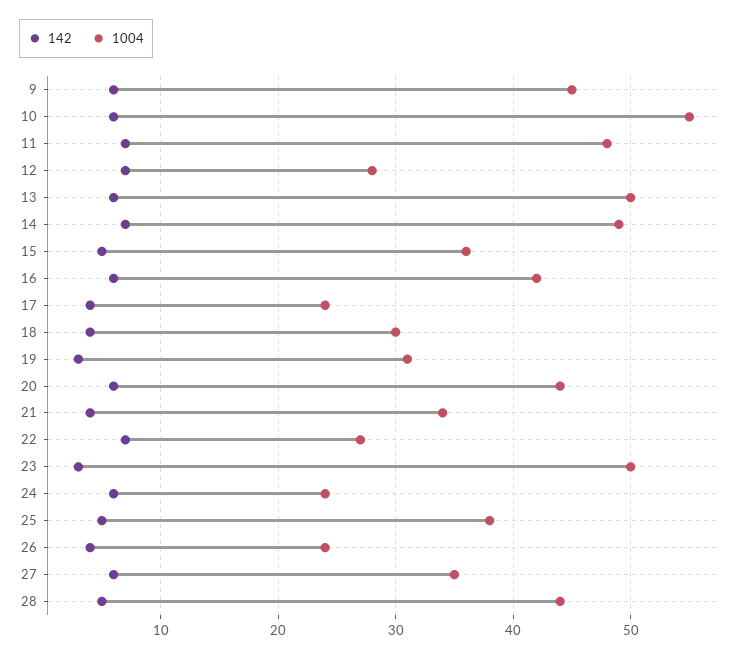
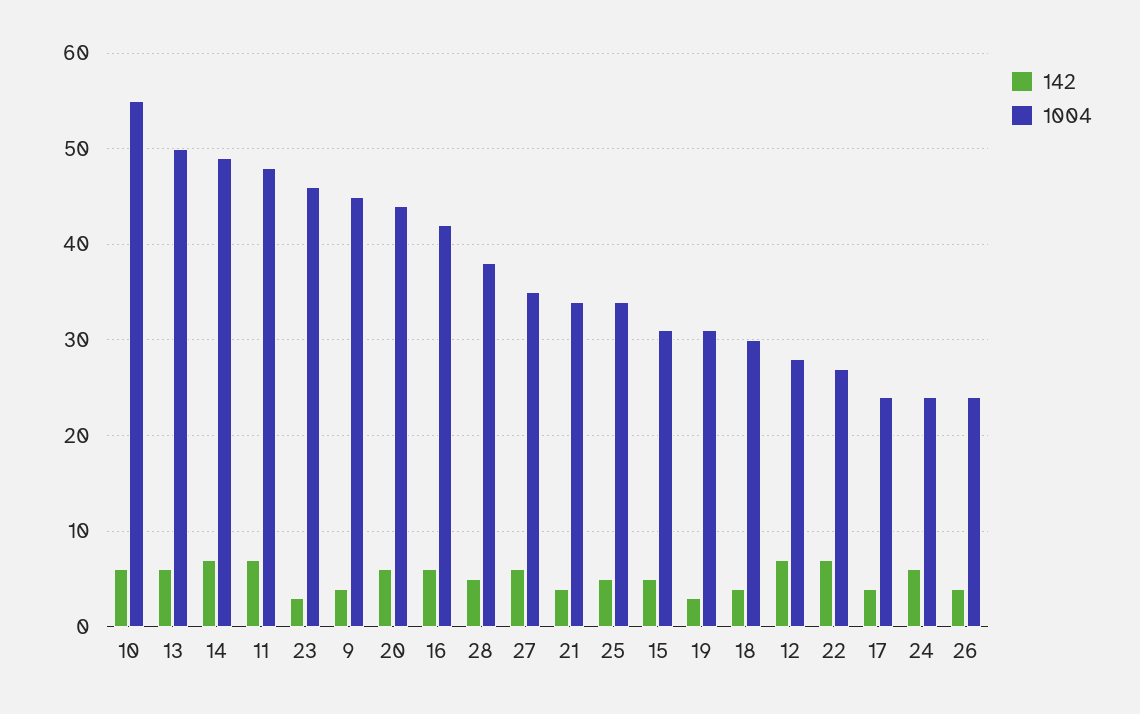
  {
    "142": {
-     "9": 6,
+     "9": 4,
      "10": 6,
      "11": 7,
      "12": 7,
      "13": 6,
      "14": 7,
      "15": 5,
      "16": 6,
      "17": 4,
      "18": 4,
      "19": 3,
      "20": 6,
      "21": 4,
      "22": 7,
      "23": 3,
      "24": 6,
      "25": 5,
      "26": 4,
      "27": 6,
      "28": 5
    },
    "1004": {
      "9": 45,
      "10": 55,
      "11": 48,
      "12": 28,
      "13": 50,
      "14": 49,
-     "15": 36,
+     "15": 31,
      "16": 42,
      "17": 24,
      "18": 30,
      "19": 31,
      "20": 44,
      "21": 34,
      "22": 27,
-     "23": 50,
+     "23": 46,
      "24": 24,
-     "25": 38,
+     "25": 34,
      "26": 24,
      "27": 35,
-     "28": 44
+     "28": 38
    }
  }

